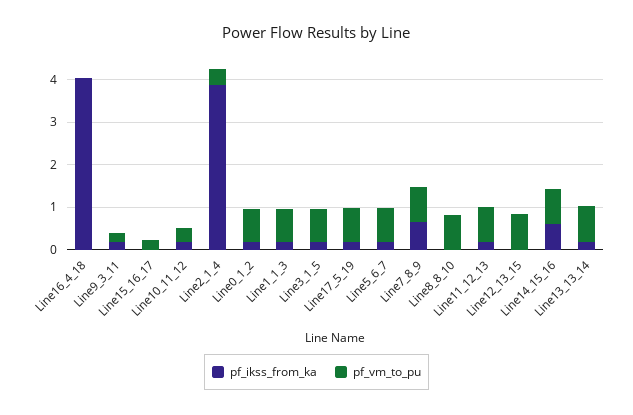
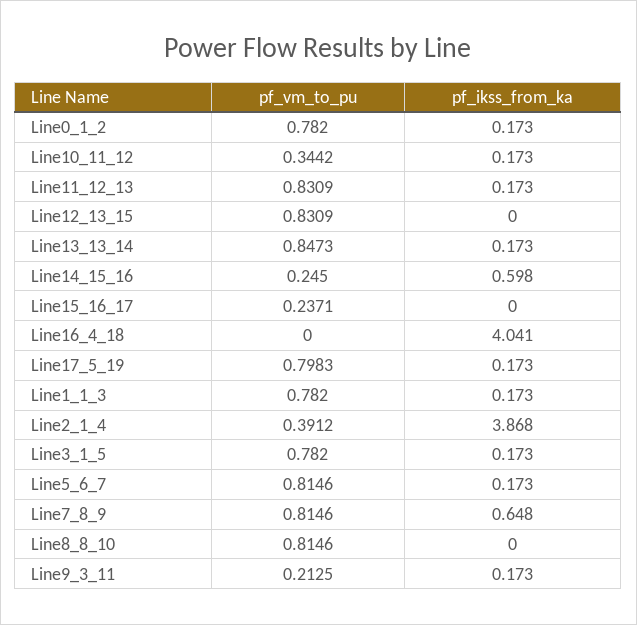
  {
    "pf_ikss_from_ka": {
      "Line16_4_18": 4.041,
      "Line9_3_11": 0.173,
      "Line15_16_17": 0,
      "Line10_11_12": 0.173,
      "Line2_1_4": 3.868,
      "Line0_1_2": 0.173,
      "Line1_1_3": 0.173,
      "Line3_1_5": 0.173,
      "Line17_5_19": 0.173,
      "Line5_6_7": 0.173,
      "Line7_8_9": 0.648,
      "Line8_8_10": 0,
      "Line11_12_13": 0.173,
      "Line12_13_15": 0,
      "Line14_15_16": 0.598,
      "Line13_13_14": 0.173
    },
    "pf_vm_to_pu": {
      "Line16_4_18": 0,
      "Line9_3_11": 0.2125,
      "Line15_16_17": 0.2371,
      "Line10_11_12": 0.3442,
      "Line2_1_4": 0.3912,
      "Line0_1_2": 0.782,
      "Line1_1_3": 0.782,
      "Line3_1_5": 0.782,
      "Line17_5_19": 0.7983,
      "Line5_6_7": 0.8146,
      "Line7_8_9": 0.8146,
      "Line8_8_10": 0.8146,
      "Line11_12_13": 0.8309,
      "Line12_13_15": 0.8309,
-     "Line14_15_16": 0.8,
+     "Line14_15_16": 0.245,
      "Line13_13_14": 0.8473
    }
  }

